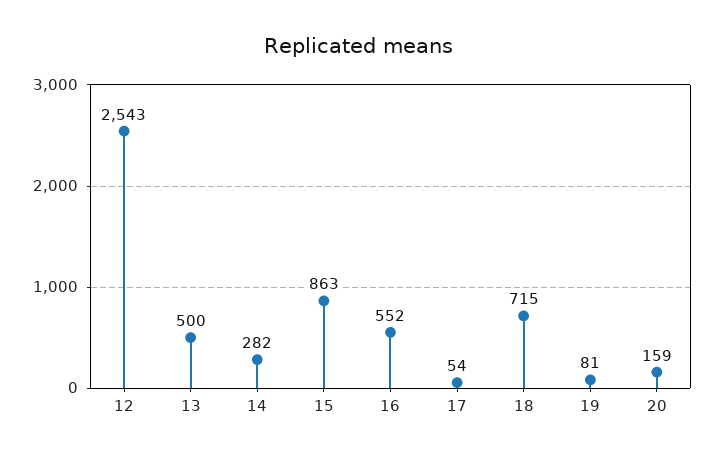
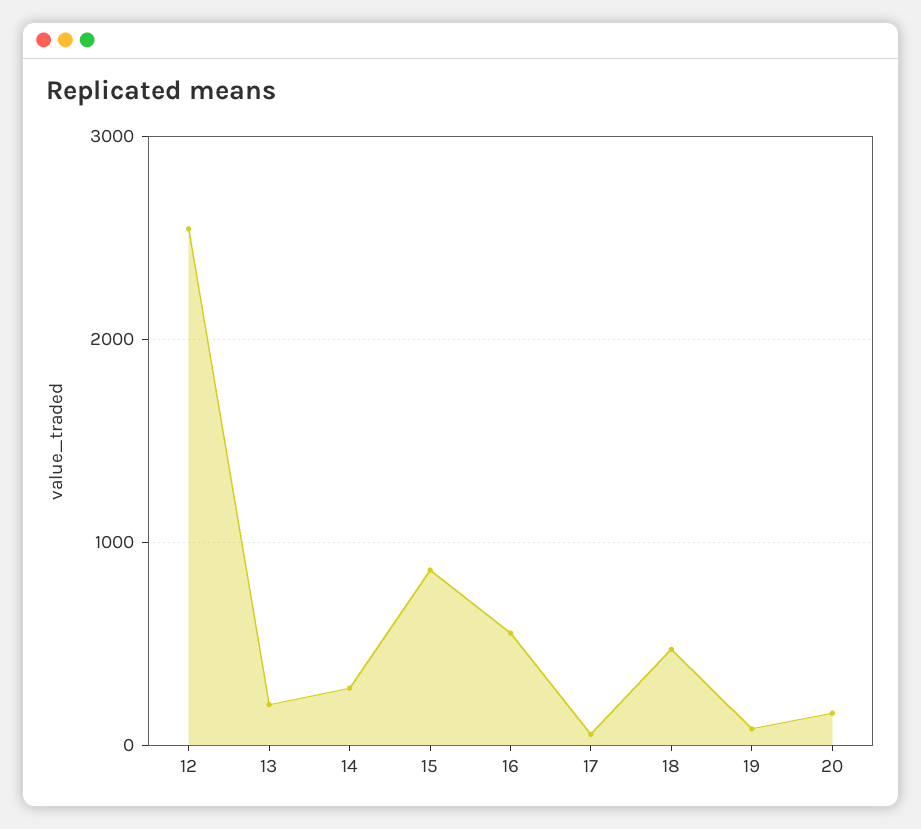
  {
    "12": 2543,
-   "13": 500,
+   "13": 200,
    "14": 282,
    "15": 863,
    "16": 552,
    "17": 54,
-   "18": 715,
+   "18": 500,
    "19": 81,
    "20": 159
  }

